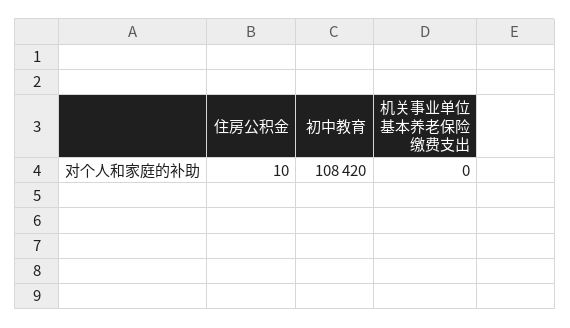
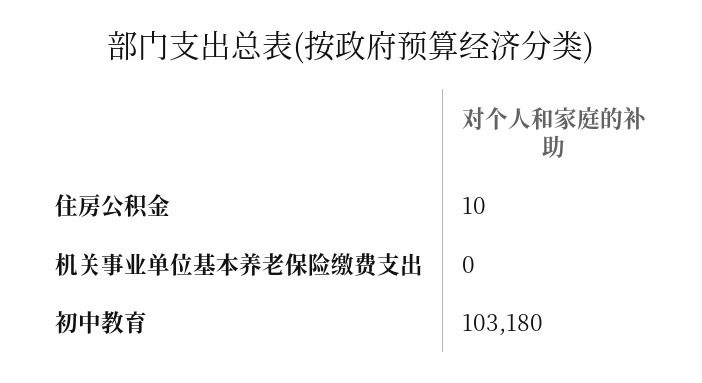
  {
    "住房公积金": 10,
-   "初中教育": 108420,
+   "初中教育": 103180,
    "机关事业单位基本养老保险缴费支出": 0
  }

